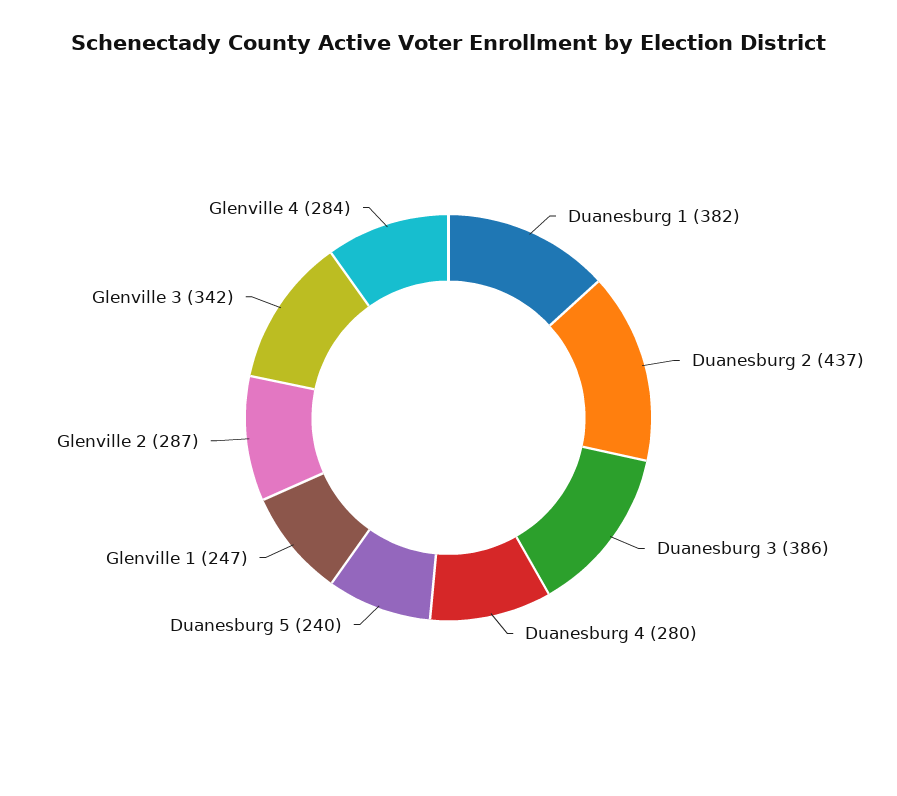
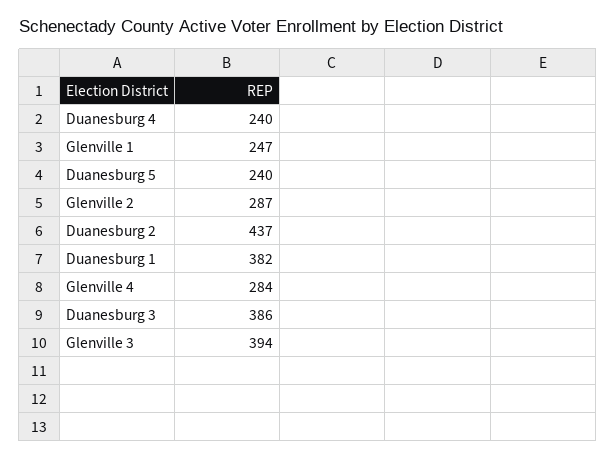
  {
    "Duanesburg 1": 382,
    "Duanesburg 2": 437,
    "Duanesburg 3": 386,
-   "Duanesburg 4": 280,
+   "Duanesburg 4": 240,
    "Duanesburg 5": 240,
    "Glenville 1": 247,
    "Glenville 2": 287,
-   "Glenville 3": 342,
+   "Glenville 3": 394,
    "Glenville 4": 284
  }

